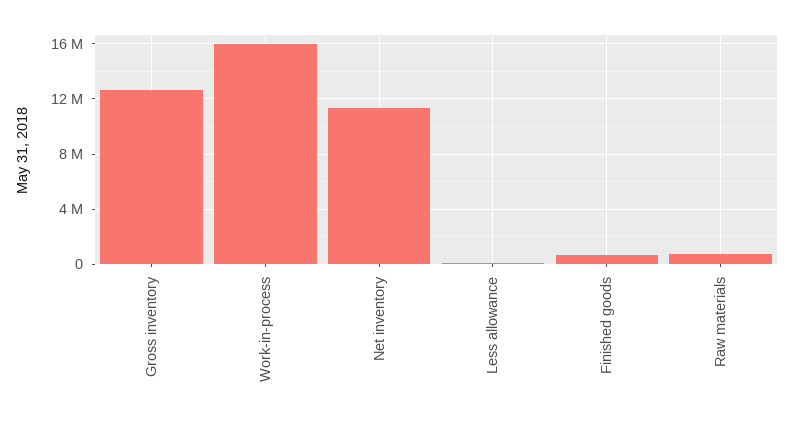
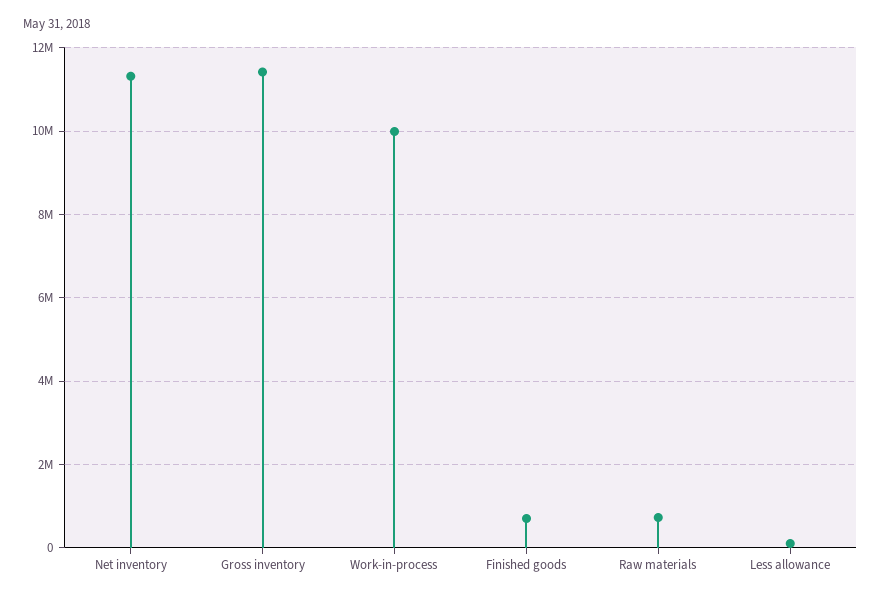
  {
-   "Gross inventory": 12500000,
+   "Gross inventory": 11400000,
-   "Work-in-process": 16000000,
+   "Work-in-process": 10000000,
    "Net inventory": 11400000,
    "Less allowance": 200000,
    "Finished goods": 800000,
    "Raw materials": 800000
  }

